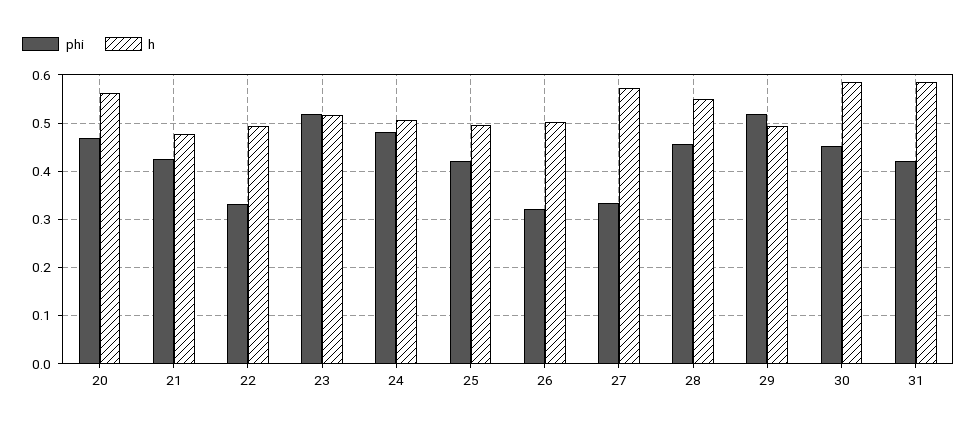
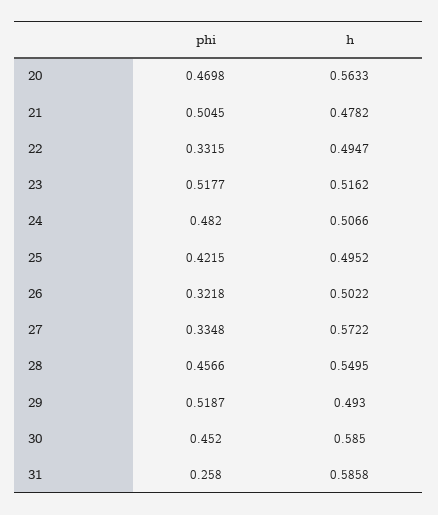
  {
    "phi": {
      "20": 0.4698,
-     "21": 0.42,
+     "21": 0.5045,
      "22": 0.3315,
      "23": 0.5177,
      "24": 0.482,
      "25": 0.4215,
      "26": 0.3218,
      "27": 0.3348,
      "28": 0.4566,
      "29": 0.5187,
      "30": 0.452,
-     "31": 0.42
+     "31": 0.258
    },
    "h": {
      "20": 0.5633,
      "21": 0.4782,
      "22": 0.4947,
      "23": 0.5162,
      "24": 0.5066,
      "25": 0.4952,
      "26": 0.5022,
      "27": 0.5722,
      "28": 0.5495,
      "29": 0.493,
      "30": 0.585,
      "31": 0.5858
    }
  }

